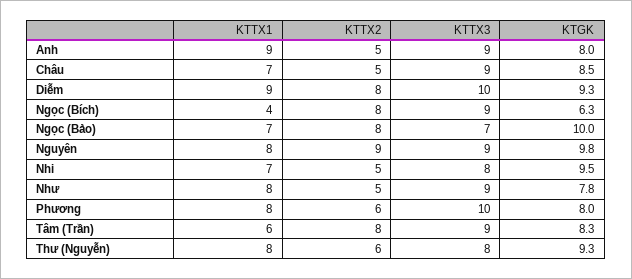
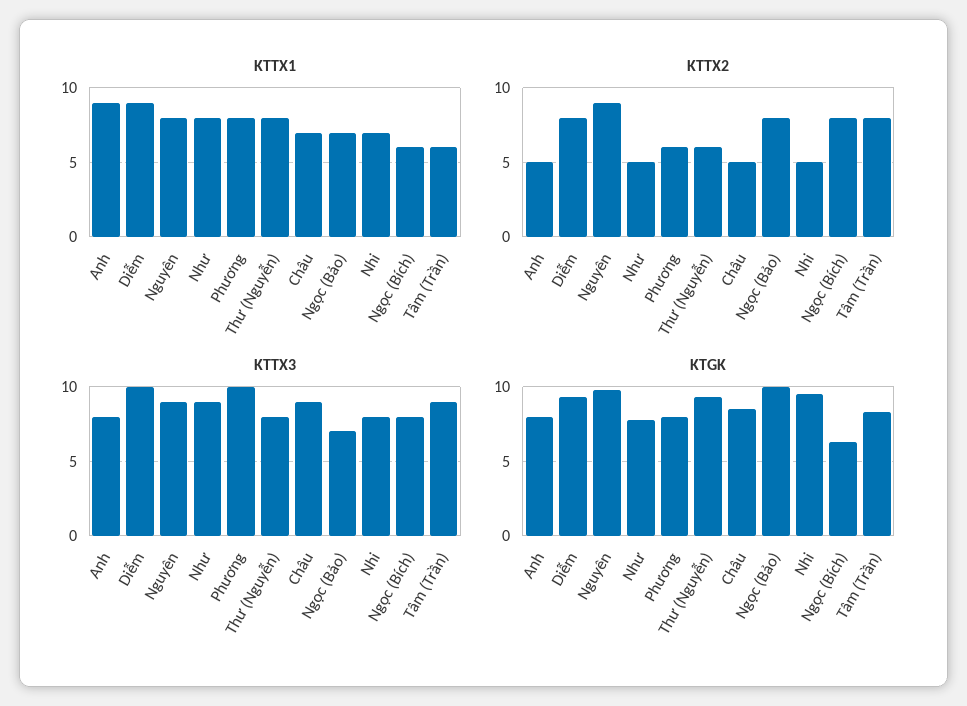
  {
    "KTTX1": {
      "Anh": 9,
      "Châu": 7,
      "Diễm": 9,
-     "Ngọc (Bích)": 4,
+     "Ngọc (Bích)": 6,
      "Ngọc (Bảo)": 7,
      "Nguyên": 8,
      "Nhi": 7,
      "Như": 8,
      "Phương": 8,
      "Tâm (Trần)": 6,
      "Thư (Nguyễn)": 8
    },
    "KTTX2": {
      "Anh": 5,
      "Châu": 5,
      "Diễm": 8,
      "Ngọc (Bích)": 8,
      "Ngọc (Bảo)": 8,
      "Nguyên": 9,
      "Nhi": 5,
      "Như": 5,
      "Phương": 6,
      "Tâm (Trần)": 8,
      "Thư (Nguyễn)": 6
    },
    "KTTX3": {
-     "Anh": 9,
+     "Anh": 8,
      "Châu": 9,
      "Diễm": 10,
-     "Ngọc (Bích)": 9,
+     "Ngọc (Bích)": 8,
      "Ngọc (Bảo)": 7,
      "Nguyên": 9,
      "Nhi": 8,
      "Như": 9,
      "Phương": 10,
      "Tâm (Trần)": 9,
      "Thư (Nguyễn)": 8
    },
    "KTGK": {
      "Anh": 8,
      "Châu": 8.5,
      "Diễm": 9.3,
      "Ngọc (Bích)": 6.3,
      "Ngọc (Bảo)": 10,
      "Nguyên": 9.8,
      "Nhi": 9.5,
      "Như": 7.8,
      "Phương": 8,
      "Tâm (Trần)": 8.3,
      "Thư (Nguyễn)": 9.3
    }
  }

